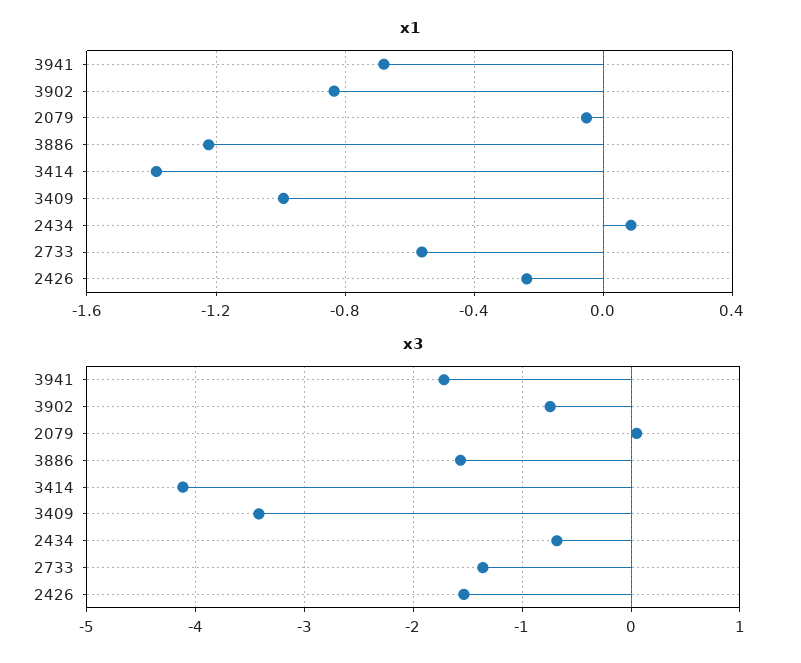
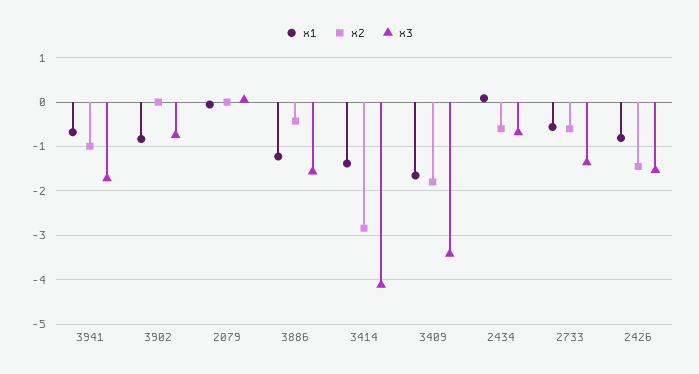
  {
    "x1": {
      "3941": -0.7,
      "3902": -0.85,
      "2079": -0.05,
      "3886": -1.2,
      "3414": -1.4,
-     "3409": -1,
+     "3409": -1.6,
      "2434": 0.1,
      "2733": -0.55,
-     "2426": -0.25
+     "2426": -0.8
    },
    "x3": {
      "3941": -1.7,
      "3902": -0.7,
      "2079": 0.1,
      "3886": -1.6,
      "3414": -4.1,
      "3409": -3.4,
      "2434": -0.7,
      "2733": -1.4,
      "2426": -1.5
-   }
+   },
+   "x2": {
+     "3941": -1,
+     "3902": 0,
+     "2079": 0,
+     "3886": -0.4,
+     "3414": -2.8,
+     "3409": -1.8,
+     "2434": -0.6,
+     "2733": -0.6,
+     "2426": -1.4
+   }
  }

